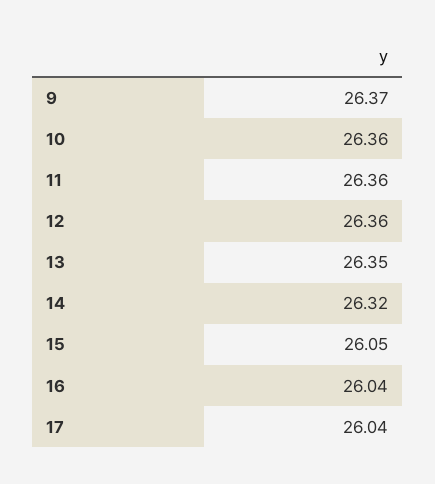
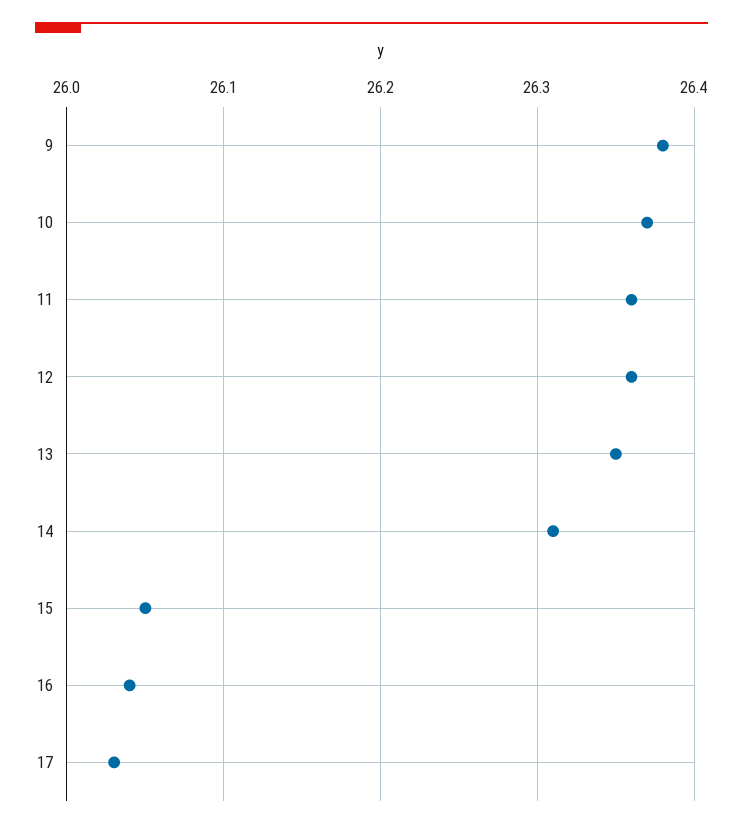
  {
-   "9": 26.37,
+   "9": 26.38,
-   "10": 26.36,
+   "10": 26.37,
    "11": 26.36,
    "12": 26.36,
    "13": 26.35,
-   "14": 26.32,
+   "14": 26.31,
    "15": 26.05,
    "16": 26.04,
-   "17": 26.04
+   "17": 26.03
  }

